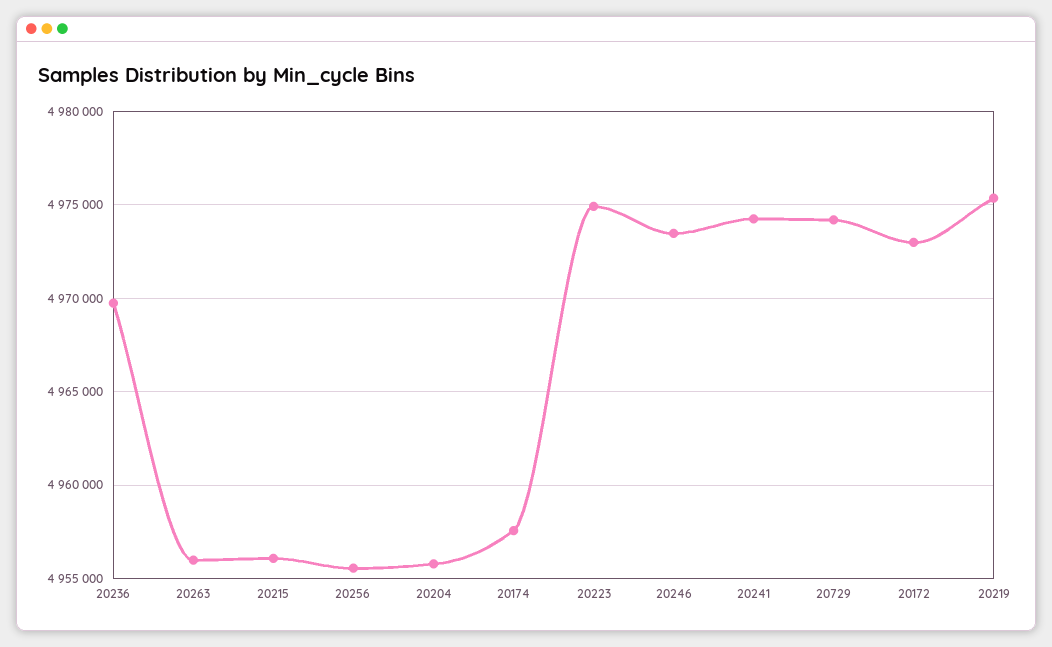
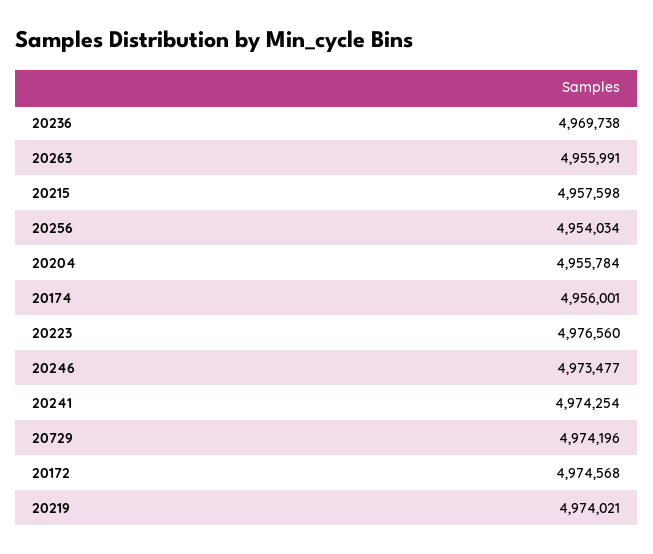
  {
    "20236": 4969738,
    "20263": 4955991,
-   "20215": 4956000,
+   "20215": 4957598,
-   "20256": 4955500,
+   "20256": 4954034,
    "20204": 4955784,
-   "20174": 4957500,
+   "20174": 4956001,
-   "20223": 4975000,
+   "20223": 4976560,
    "20246": 4973477,
    "20241": 4974254,
    "20729": 4974196,
-   "20172": 4973000,
+   "20172": 4974568,
-   "20219": 4975500
+   "20219": 4974021
  }

